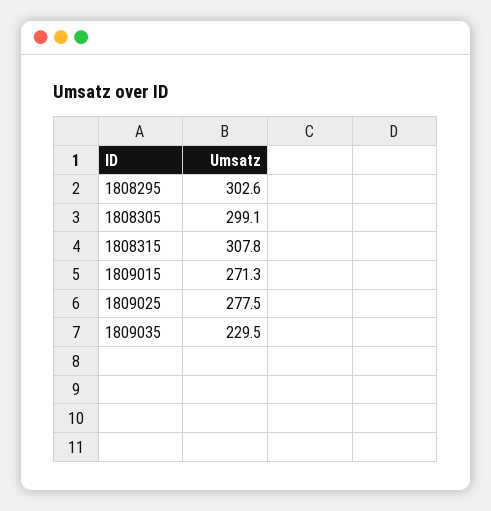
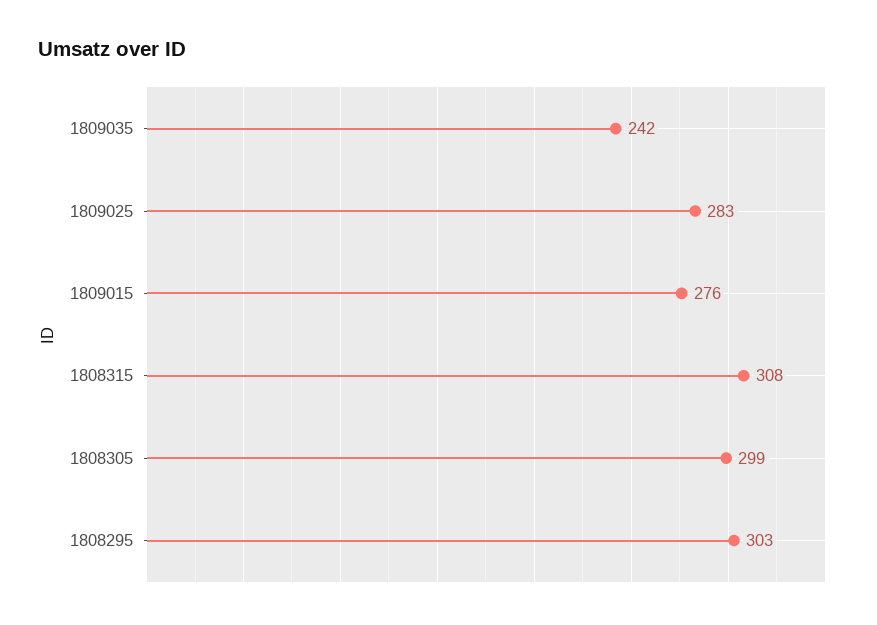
  {
    "1808295": 302.6,
    "1808305": 299.1,
    "1808315": 307.8,
-   "1809015": 271.3,
+   "1809015": 276,
-   "1809025": 277.5,
+   "1809025": 283,
-   "1809035": 229.5
+   "1809035": 242
  }

